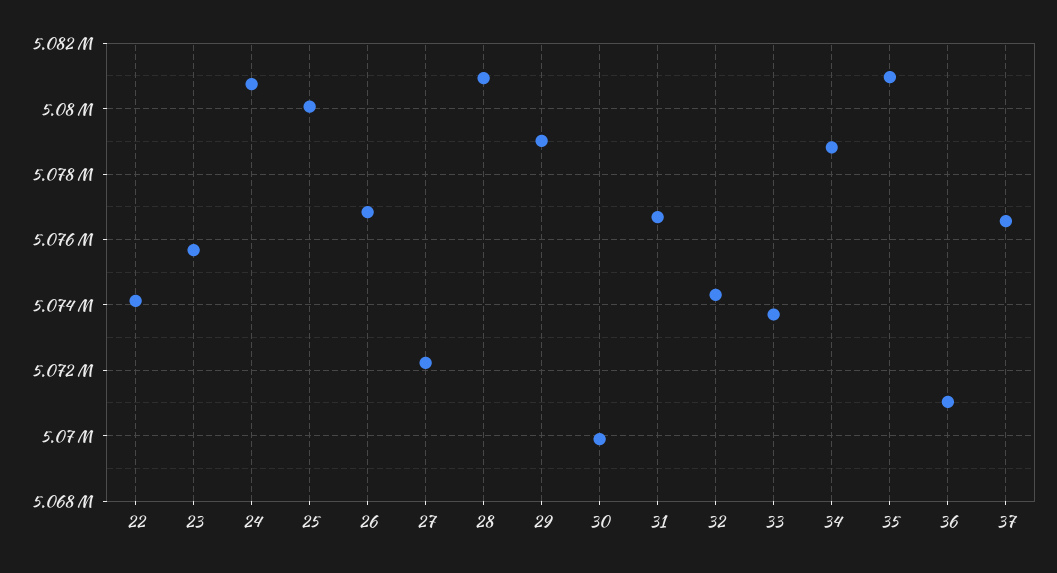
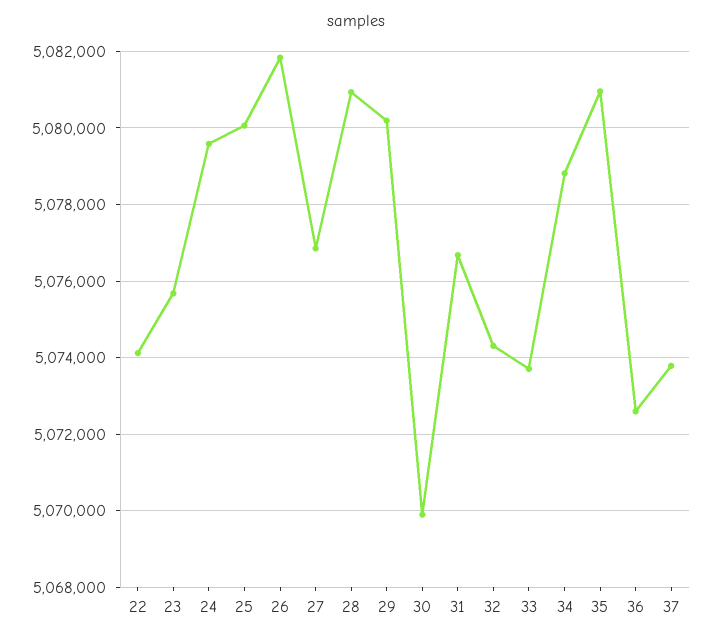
  {
    "22": 5074200,
    "23": 5075600,
-   "24": 5080800,
+   "24": 5079600,
    "25": 5080000,
-   "26": 5076800,
+   "26": 5081800,
-   "27": 5072200,
+   "27": 5076800,
    "28": 5081000,
-   "29": 5079000,
+   "29": 5080200,
    "30": 5069800,
    "31": 5076600,
    "32": 5074400,
    "33": 5073800,
    "34": 5078800,
    "35": 5081000,
-   "36": 5071000,
+   "36": 5072600,
-   "37": 5076600
+   "37": 5073800
  }

